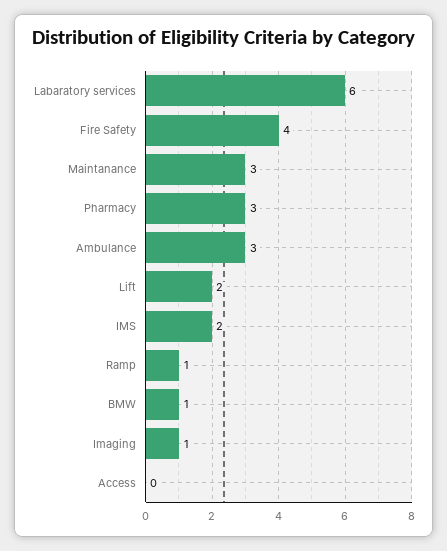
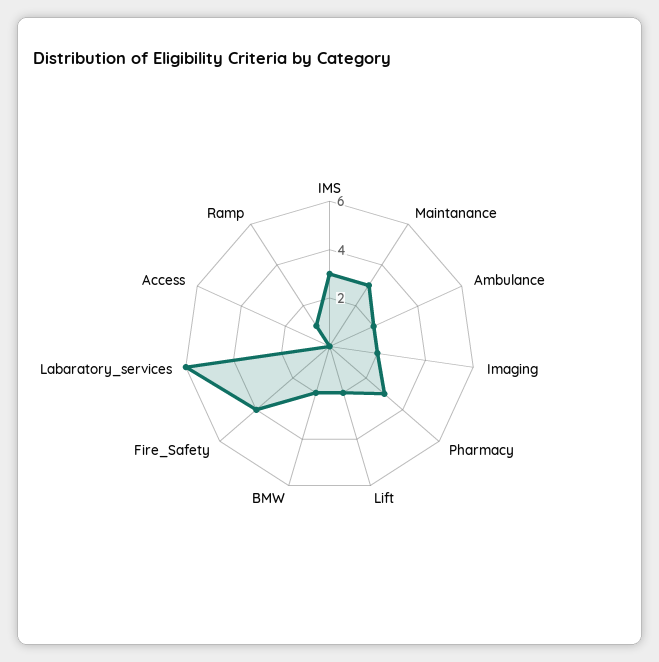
  {
    "Labaratory services": 6,
    "Fire Safety": 4,
    "Maintanance": 3,
    "Pharmacy": 3,
-   "Ambulance": 3,
+   "Ambulance": 2,
    "Lift": 2,
-   "IMS": 2,
+   "IMS": 3,
    "Ramp": 1,
-   "BMW": 1,
+   "BMW": 2,
-   "Imaging": 1,
+   "Imaging": 2,
    "Access": 0
  }

